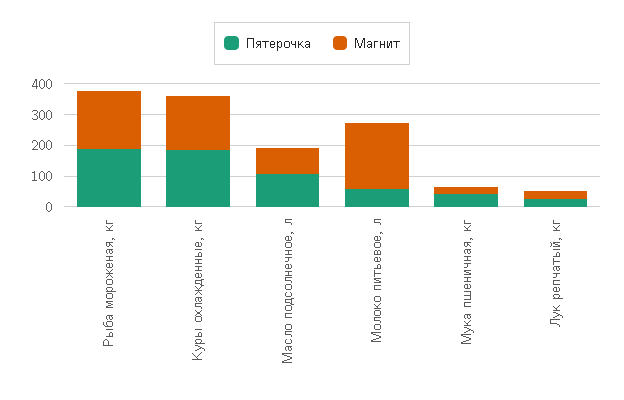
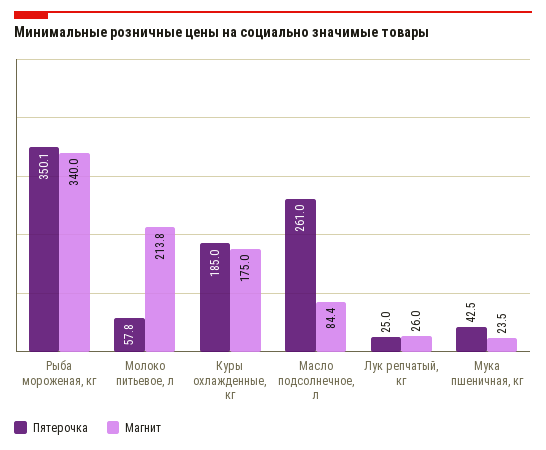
  {
    "Пятерочка": {
-     "Рыба мороженая, кг": 200,
+     "Рыба мороженая, кг": 350.1,
      "Куры охлажденные, кг": 185,
-     "Масло подсолнечное, л": 100,
+     "Масло подсолнечное, л": 261,
      "Молоко питьевое, л": 57.8,
      "Мука пшеничная, кг": 42.5,
      "Лук репчатый, кг": 25
    },
    "Магнит": {
-     "Рыба мороженая, кг": 200,
+     "Рыба мороженая, кг": 340,
      "Куры охлажденные, кг": 175,
      "Масло подсолнечное, л": 84.4,
      "Молоко питьевое, л": 213.8,
      "Мука пшеничная, кг": 23.5,
      "Лук репчатый, кг": 26
    }
  }

